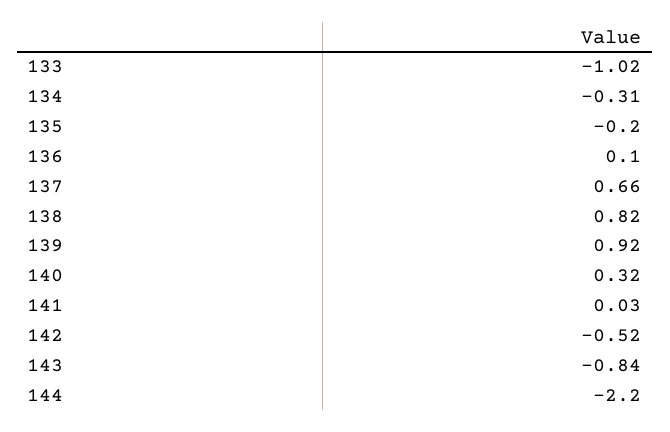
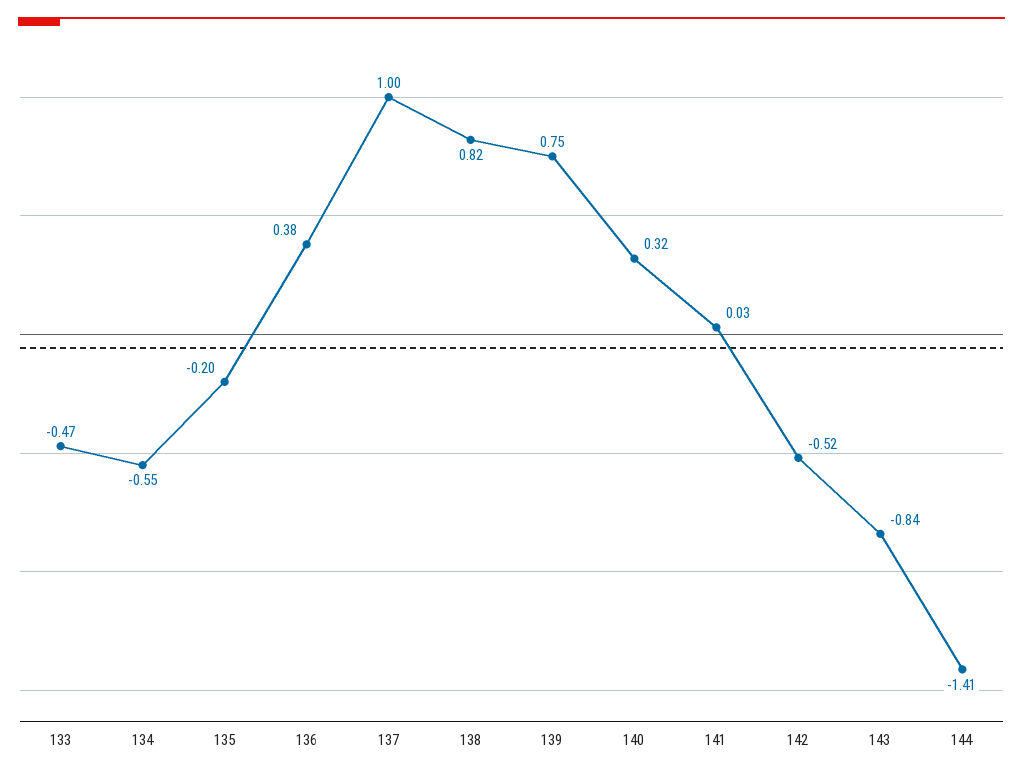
  {
-   "133": -1.02,
+   "133": -0.47,
-   "134": -0.31,
+   "134": -0.55,
    "135": -0.2,
-   "136": 0.1,
+   "136": 0.38,
-   "137": 0.66,
+   "137": 1,
    "138": 0.82,
-   "139": 0.92,
+   "139": 0.75,
    "140": 0.32,
    "141": 0.03,
    "142": -0.52,
    "143": -0.84,
-   "144": -2.2
+   "144": -1.41
  }

